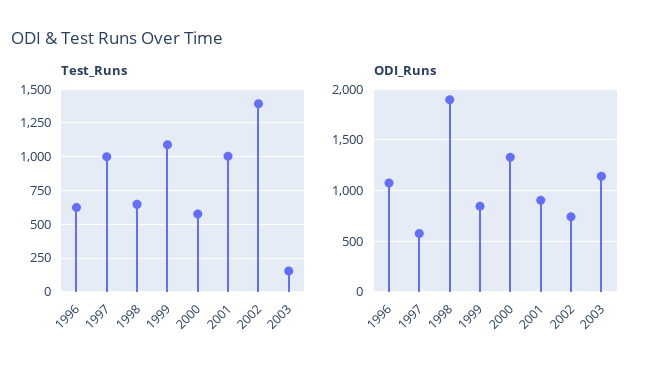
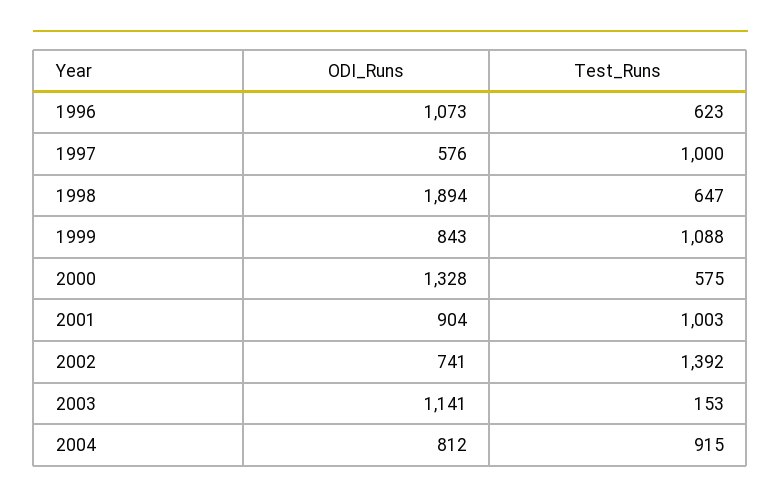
  {
    "Test_Runs": {
      "1996": 623,
      "1997": 1000,
      "1998": 647,
      "1999": 1088,
      "2000": 575,
      "2001": 1003,
      "2002": 1392,
-     "2003": 153
+     "2003": 153,
+     "2004": 915
    },
    "ODI_Runs": {
      "1996": 1073,
      "1997": 576,
      "1998": 1894,
      "1999": 843,
      "2000": 1328,
      "2001": 904,
      "2002": 741,
-     "2003": 1141
+     "2003": 1141,
+     "2004": 812
    }
  }

